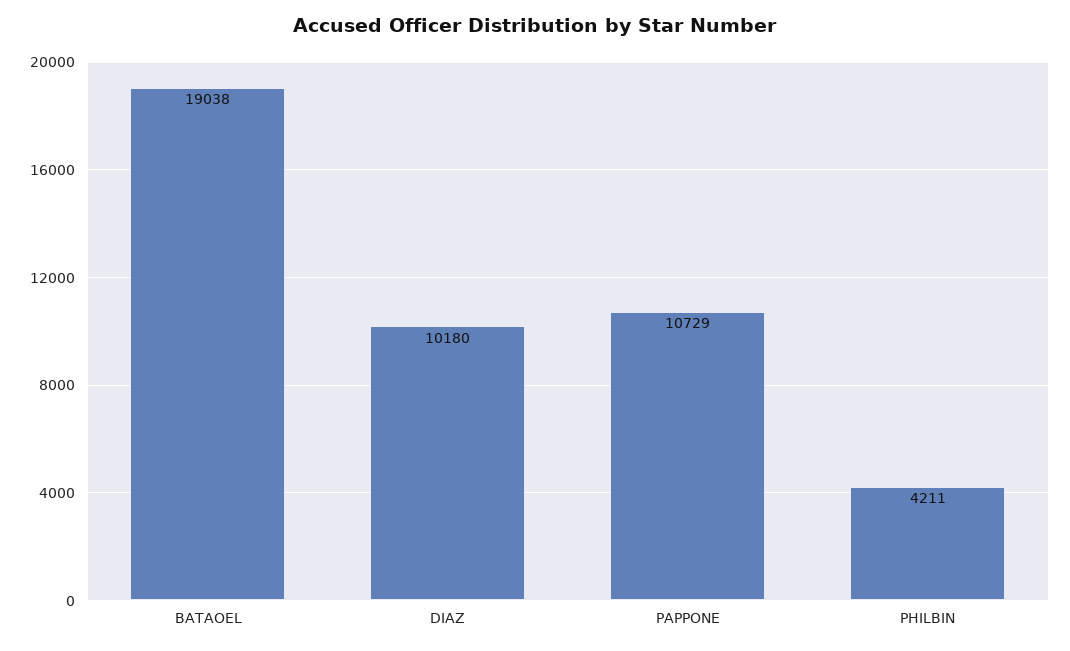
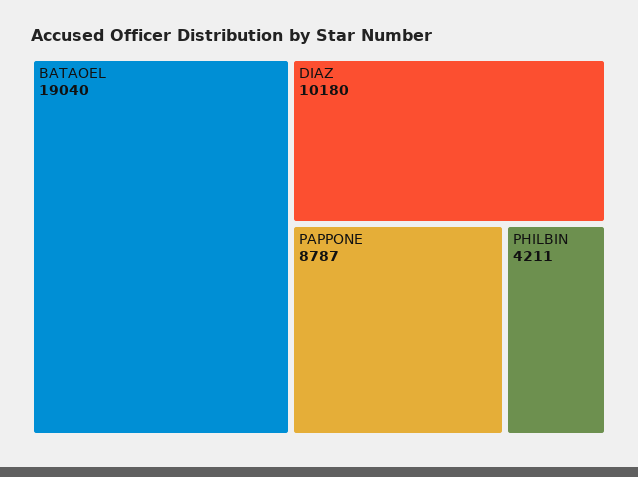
  {
-   "BATAOEL": 19038,
+   "BATAOEL": 19040,
    "DIAZ": 10180,
-   "PAPPONE": 10729,
+   "PAPPONE": 8787,
    "PHILBIN": 4211
  }

